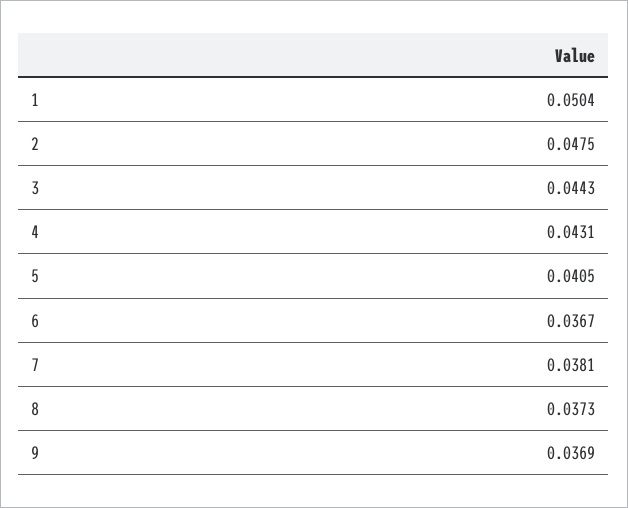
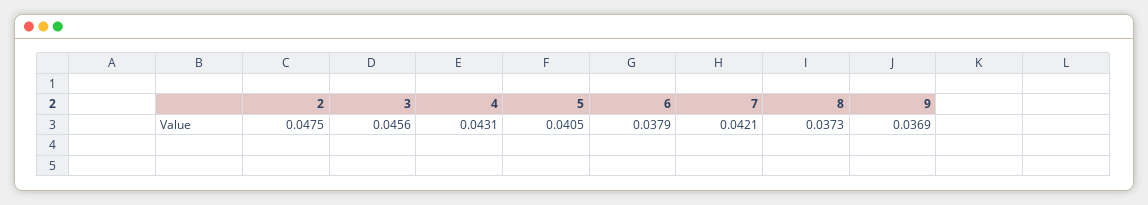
  {
-   "1": 0.0504,
    "2": 0.0475,
-   "3": 0.0443,
+   "3": 0.0456,
    "4": 0.0431,
    "5": 0.0405,
-   "6": 0.0367,
+   "6": 0.0379,
-   "7": 0.0381,
+   "7": 0.0421,
    "8": 0.0373,
    "9": 0.0369
  }

